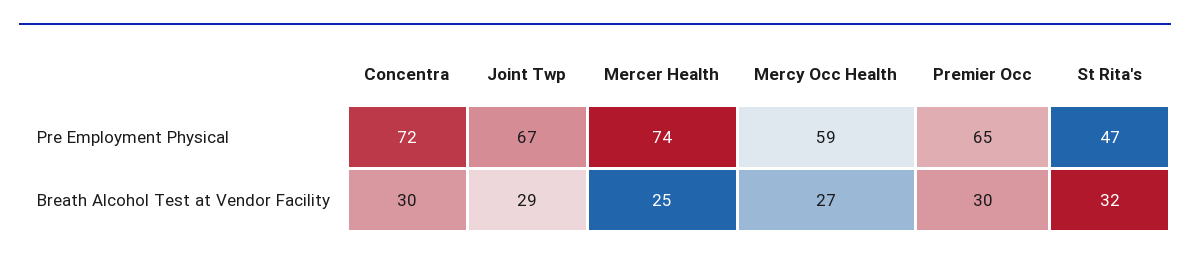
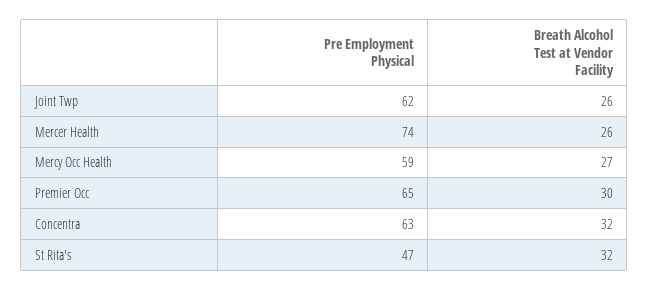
  {
    "Concentra": {
-     "Pre Employment Physical": 72,
+     "Pre Employment Physical": 63,
-     "Breath Alcohol Test at Vendor Facility": 30
+     "Breath Alcohol Test at Vendor Facility": 32
    },
    "Joint Twp": {
-     "Pre Employment Physical": 67,
+     "Pre Employment Physical": 62,
-     "Breath Alcohol Test at Vendor Facility": 29
+     "Breath Alcohol Test at Vendor Facility": 26
    },
    "Mercer Health": {
      "Pre Employment Physical": 74,
-     "Breath Alcohol Test at Vendor Facility": 25
+     "Breath Alcohol Test at Vendor Facility": 26
    },
    "Mercy Occ Health": {
      "Pre Employment Physical": 59,
      "Breath Alcohol Test at Vendor Facility": 27
    },
    "Premier Occ": {
      "Pre Employment Physical": 65,
      "Breath Alcohol Test at Vendor Facility": 30
    },
    "St Rita's": {
      "Pre Employment Physical": 47,
      "Breath Alcohol Test at Vendor Facility": 32
    }
  }

